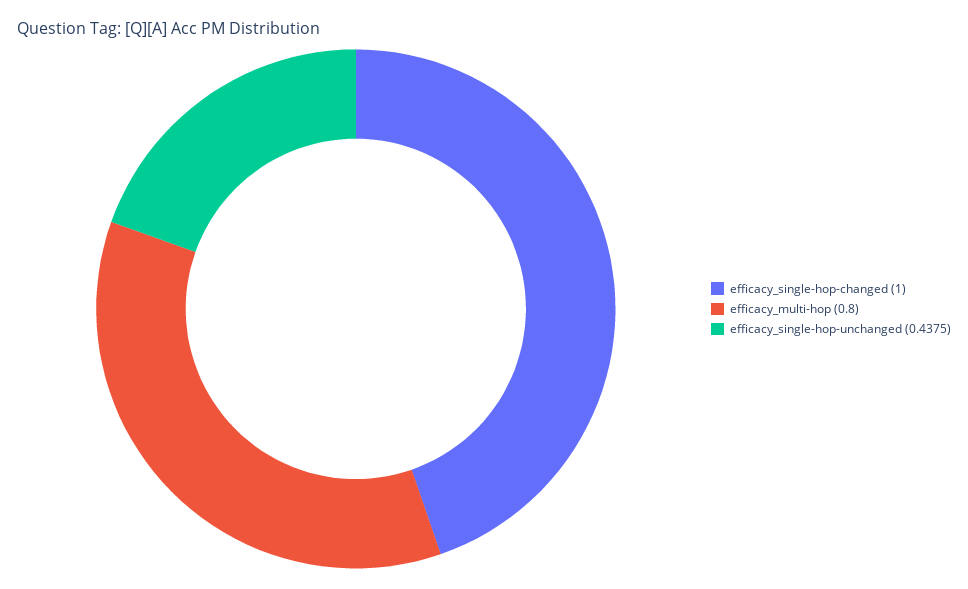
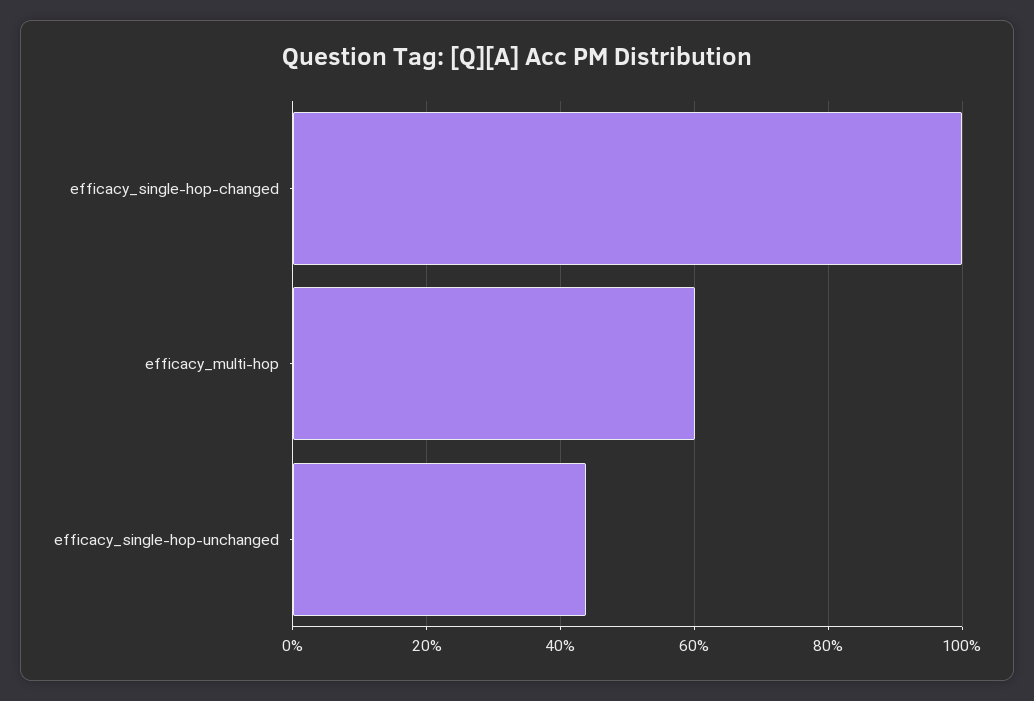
  {
    "efficacy_single-hop-changed": 1,
-   "efficacy_multi-hop": 0.8,
+   "efficacy_multi-hop": 0.6,
    "efficacy_single-hop-unchanged": 0.4375
  }

